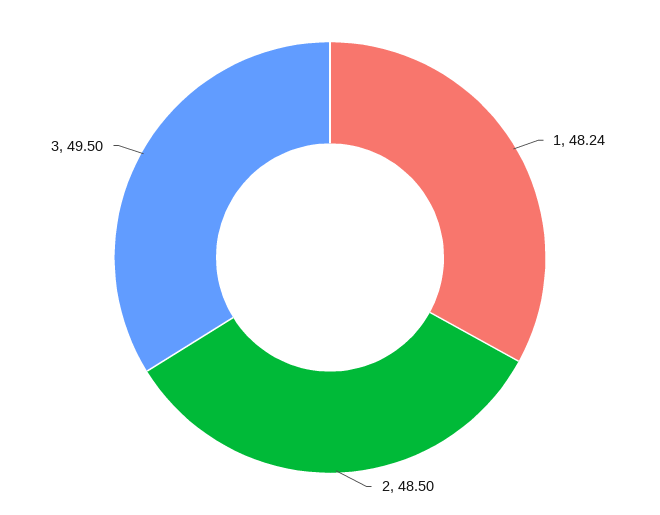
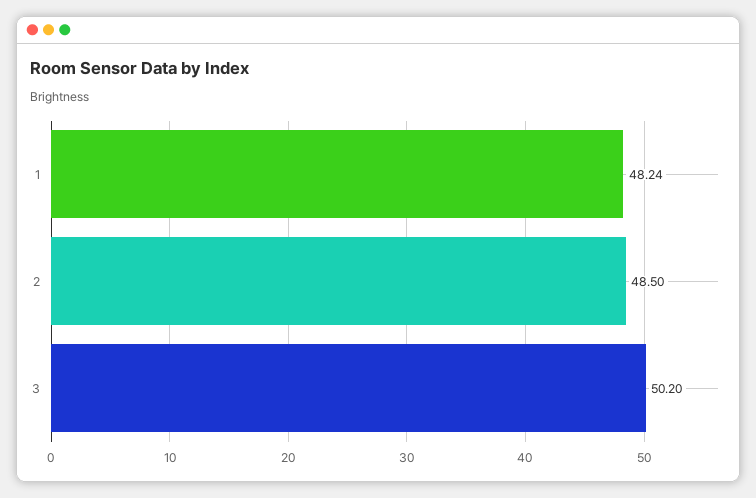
  {
    "1": 48.24,
    "2": 48.5,
-   "3": 49.5
+   "3": 50.2
  }

